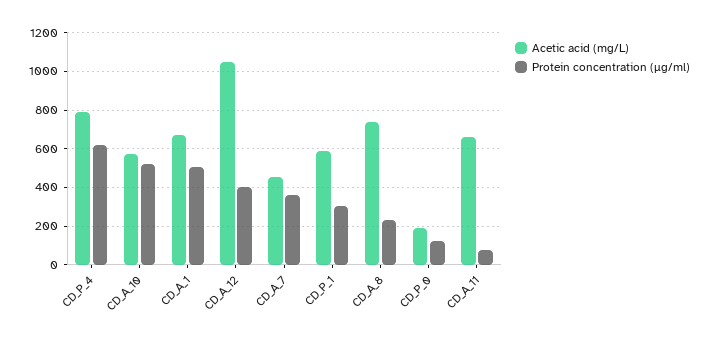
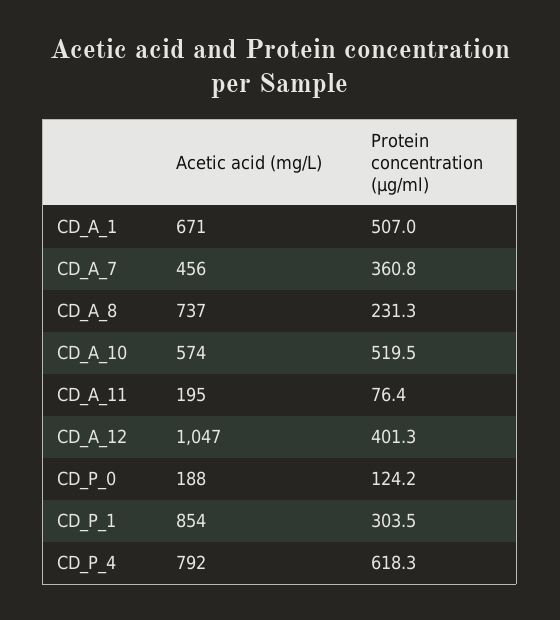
  {
    "Acetic acid (mg/L)": {
      "CD_P_4": 792,
      "CD_A_10": 574,
      "CD_A_1": 671,
      "CD_A_12": 1047,
      "CD_A_7": 456,
-     "CD_P_1": 600,
+     "CD_P_1": 854,
      "CD_A_8": 737,
      "CD_P_0": 188,
-     "CD_A_11": 650
+     "CD_A_11": 195
    },
    "Protein concentration (µg/ml)": {
      "CD_P_4": 618.3,
      "CD_A_10": 519.5,
      "CD_A_1": 507,
      "CD_A_12": 401.3,
      "CD_A_7": 360.8,
      "CD_P_1": 303.5,
      "CD_A_8": 231.3,
      "CD_P_0": 124.2,
      "CD_A_11": 76.4
    }
  }

